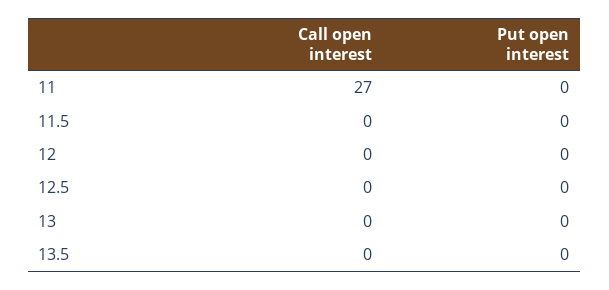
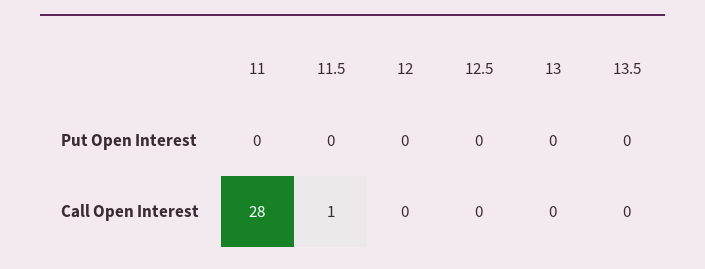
  {
    "Call open interest": {
-     "11": 27,
+     "11": 28,
-     "11.5": 0,
+     "11.5": 1,
      "12": 0,
      "12.5": 0,
      "13": 0,
      "13.5": 0
    },
    "Put open interest": {
      "11": 0,
      "11.5": 0,
      "12": 0,
      "12.5": 0,
      "13": 0,
      "13.5": 0
    }
  }

